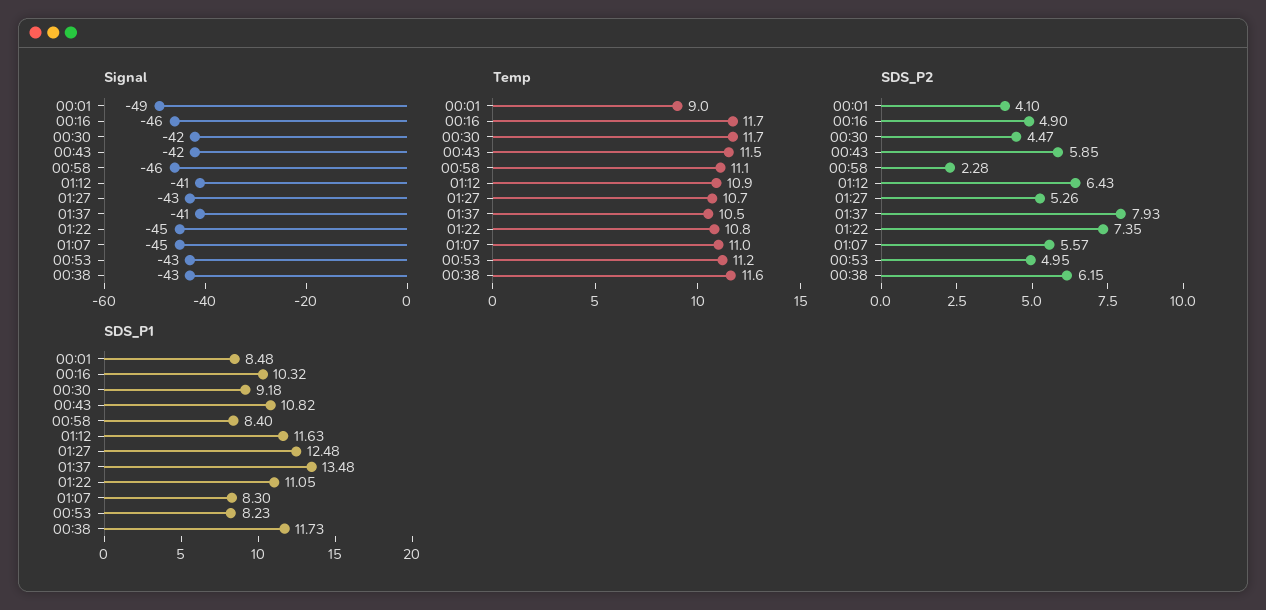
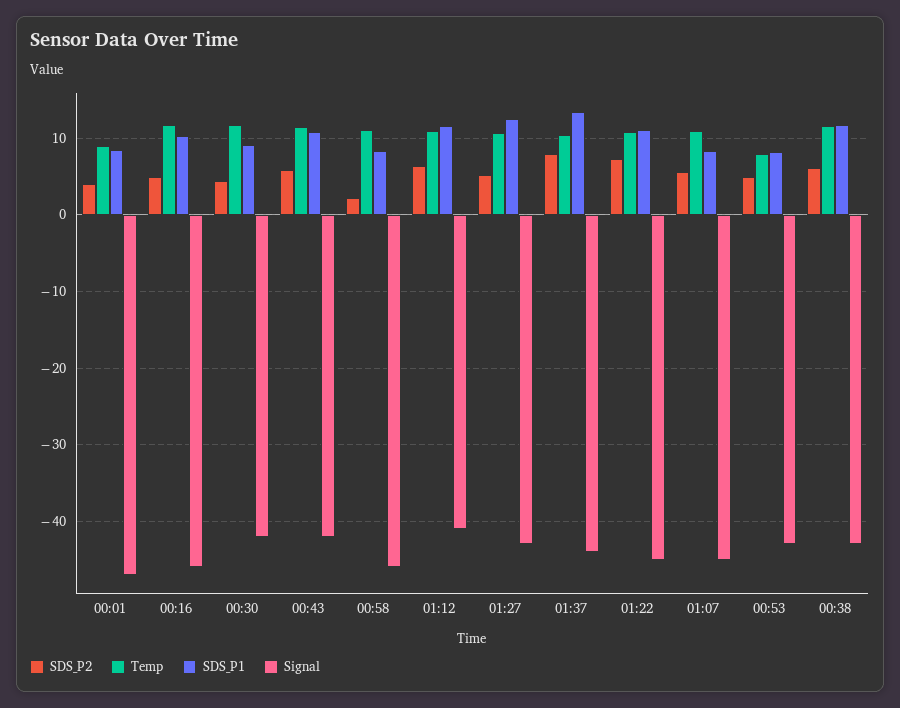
  {
    "Signal": {
-     "00:01": -49,
+     "00:01": -47,
      "00:16": -46,
      "00:30": -42,
      "00:43": -42,
      "00:58": -46,
      "01:12": -41,
      "01:27": -43,
-     "01:37": -41,
+     "01:37": -44,
      "01:22": -45,
      "01:07": -45,
      "00:53": -43,
      "00:38": -43
    },
    "Temp": {
      "00:01": 9,
      "00:16": 11.7,
      "00:30": 11.7,
      "00:43": 11.5,
      "00:58": 11.1,
      "01:12": 10.9,
      "01:27": 10.7,
      "01:37": 10.5,
      "01:22": 10.8,
      "01:07": 11,
-     "00:53": 11.2,
+     "00:53": 8,
      "00:38": 11.6
    },
    "SDS_P2": {
      "00:01": 4.1,
      "00:16": 4.9,
      "00:30": 4.47,
      "00:43": 5.85,
      "00:58": 2.28,
      "01:12": 6.43,
      "01:27": 5.26,
      "01:37": 7.93,
      "01:22": 7.35,
      "01:07": 5.57,
      "00:53": 4.95,
      "00:38": 6.15
    },
    "SDS_P1": {
      "00:01": 8.48,
      "00:16": 10.32,
      "00:30": 9.18,
      "00:43": 10.82,
      "00:58": 8.4,
      "01:12": 11.63,
      "01:27": 12.48,
      "01:37": 13.48,
      "01:22": 11.05,
      "01:07": 8.3,
      "00:53": 8.23,
      "00:38": 11.73
    }
  }

